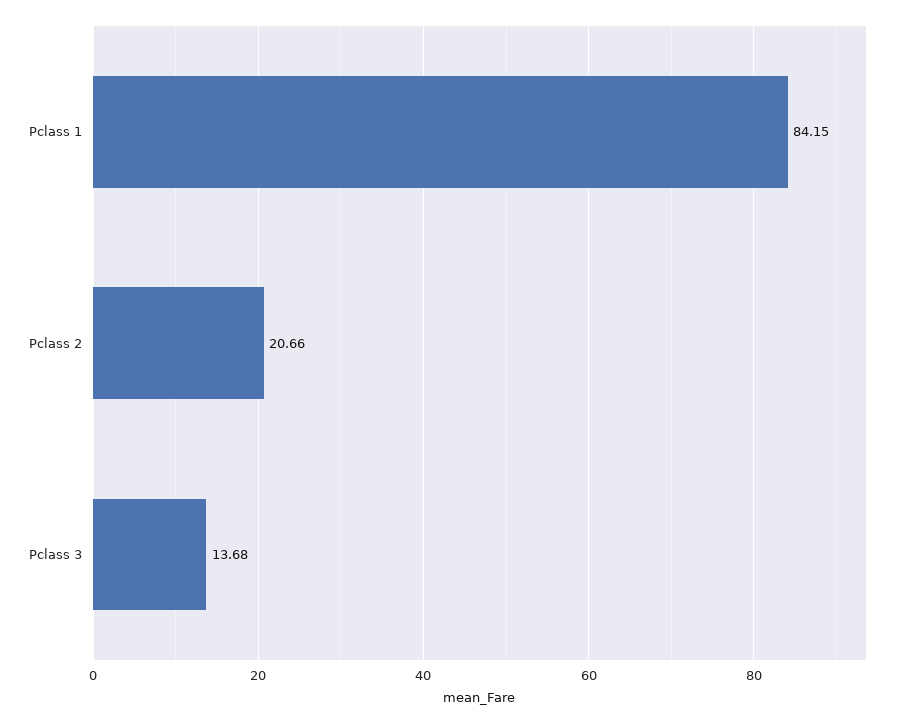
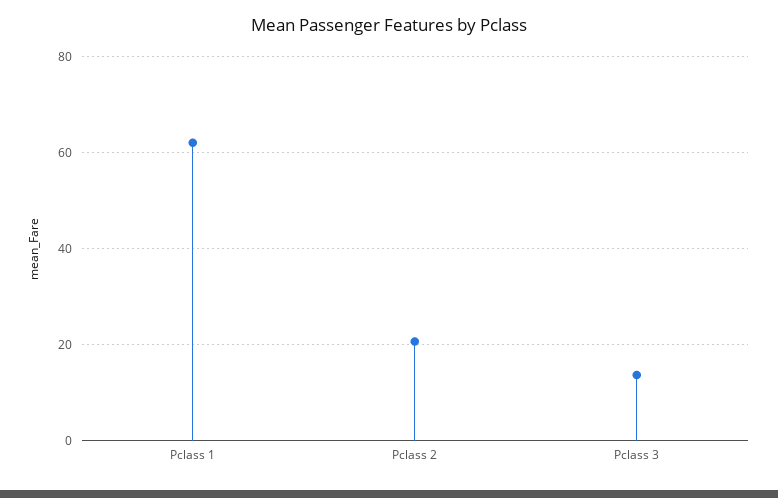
  {
-   "Pclass 1": 84.15,
+   "Pclass 1": 62,
    "Pclass 2": 20.66,
    "Pclass 3": 13.68
  }

